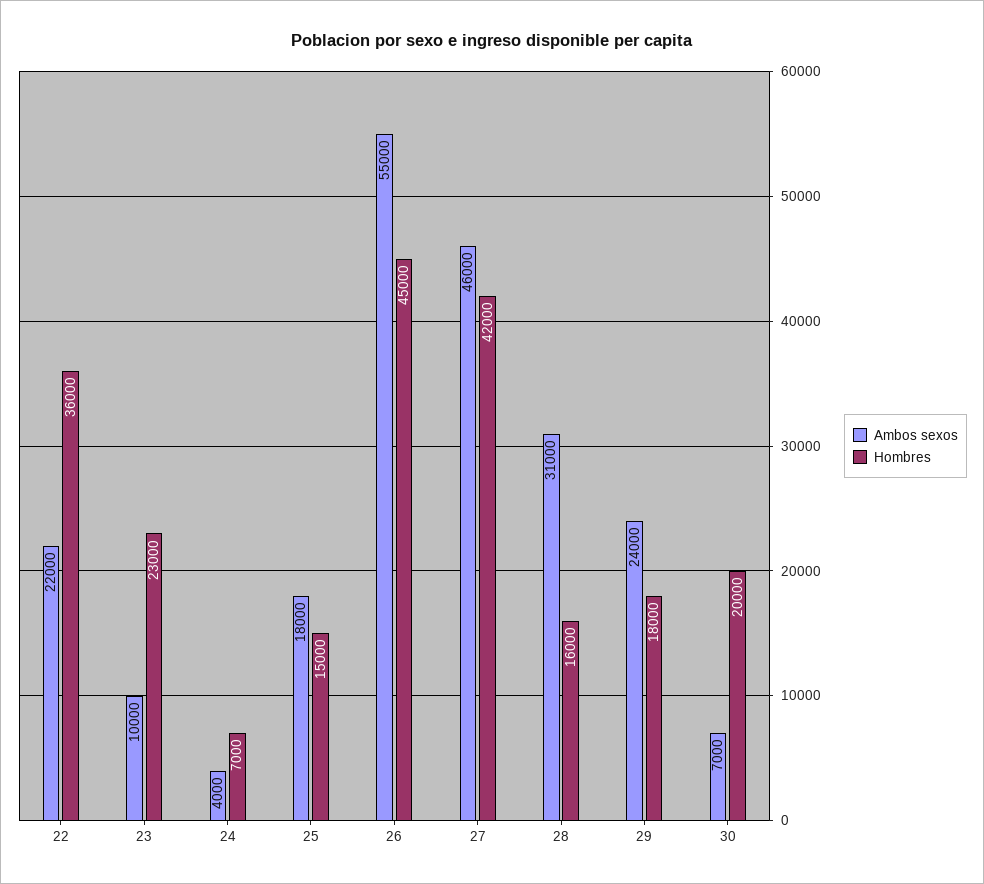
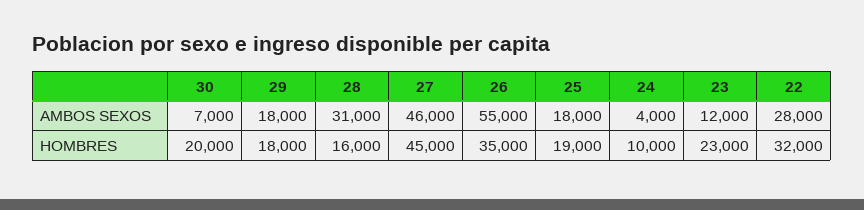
  {
    "Ambos sexos": {
-     "22": 22000,
+     "22": 28000,
-     "23": 10000,
+     "23": 12000,
      "24": 4000,
      "25": 18000,
      "26": 55000,
      "27": 46000,
      "28": 31000,
-     "29": 24000,
+     "29": 18000,
      "30": 7000
    },
    "Hombres": {
-     "22": 36000,
+     "22": 32000,
      "23": 23000,
-     "24": 7000,
+     "24": 10000,
-     "25": 15000,
+     "25": 19000,
-     "26": 45000,
+     "26": 35000,
-     "27": 42000,
+     "27": 45000,
      "28": 16000,
      "29": 18000,
      "30": 20000
    }
  }

